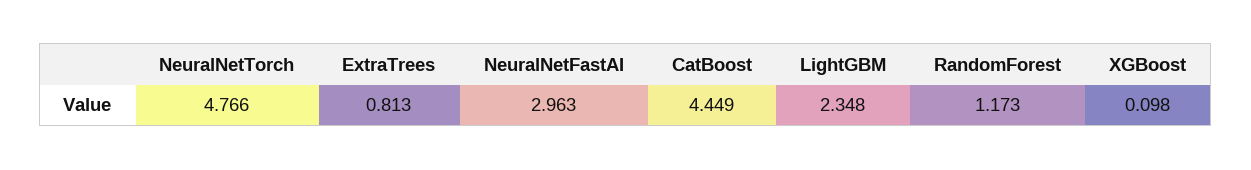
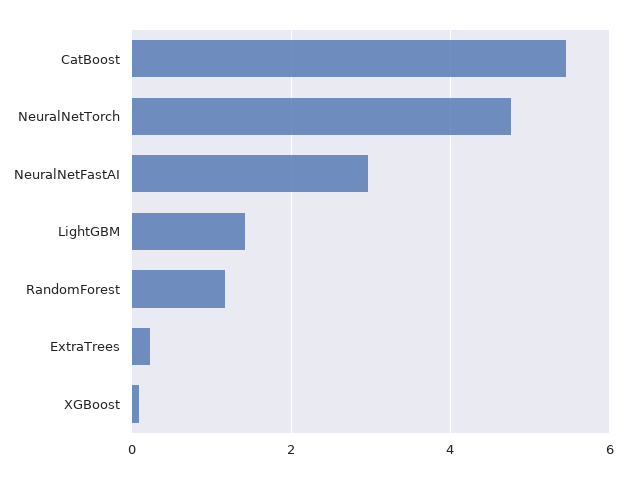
  {
    "NeuralNetTorch": 4.766,
-   "ExtraTrees": 0.813,
+   "ExtraTrees": 0.2,
    "NeuralNetFastAI": 2.963,
-   "CatBoost": 4.449,
+   "CatBoost": 5.4,
-   "LightGBM": 2.348,
+   "LightGBM": 1.4,
    "RandomForest": 1.173,
    "XGBoost": 0.098
  }

